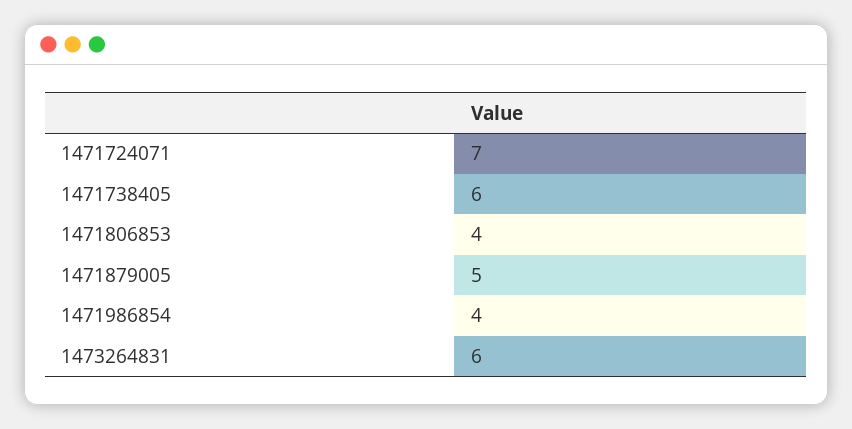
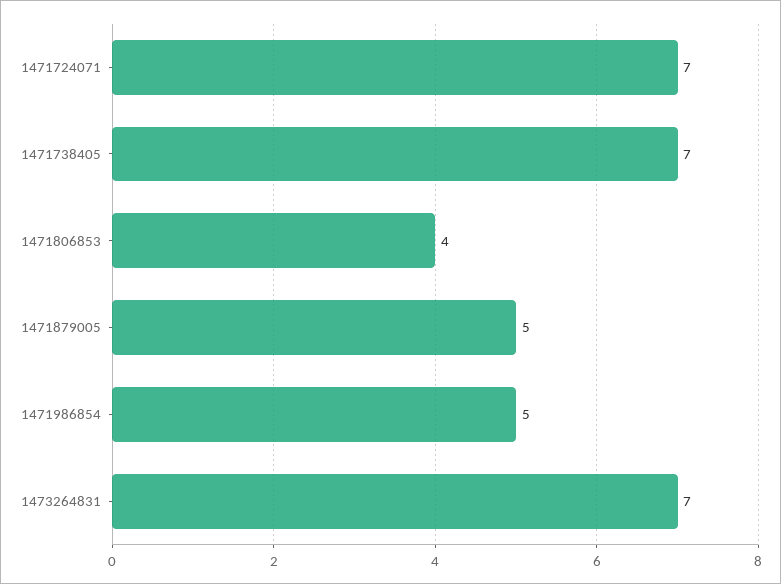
  {
    "1471724071": 7,
-   "1471738405": 6,
+   "1471738405": 7,
    "1471806853": 4,
    "1471879005": 5,
-   "1471986854": 4,
+   "1471986854": 5,
-   "1473264831": 6
+   "1473264831": 7
  }

